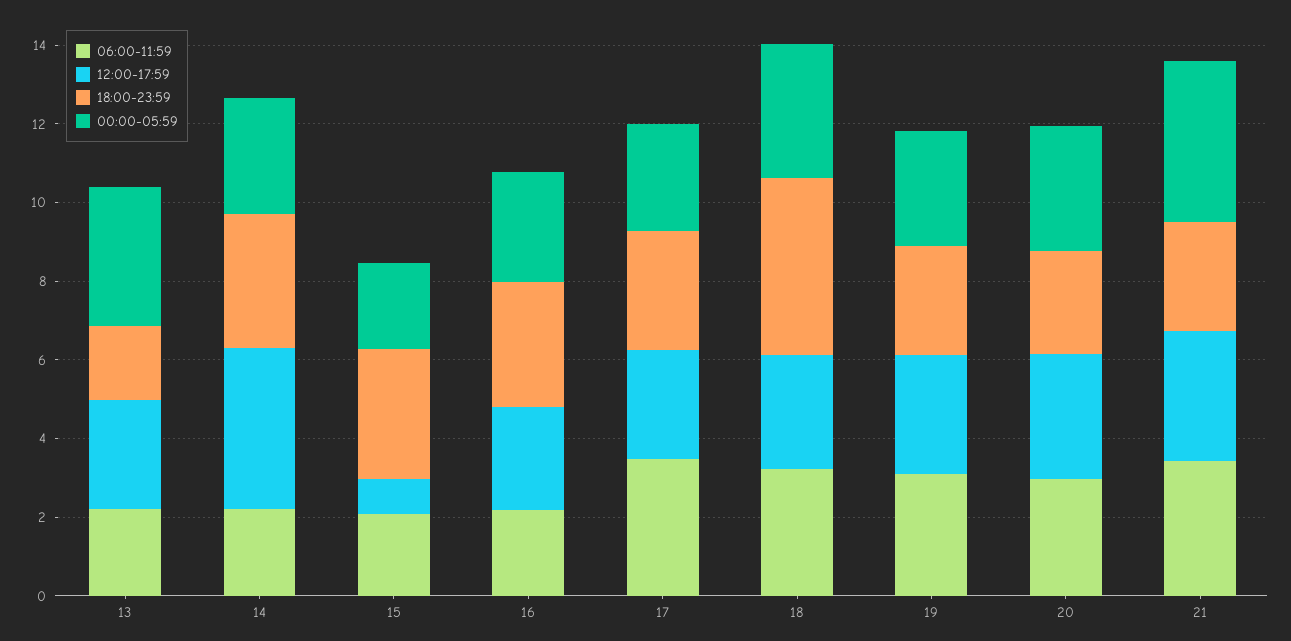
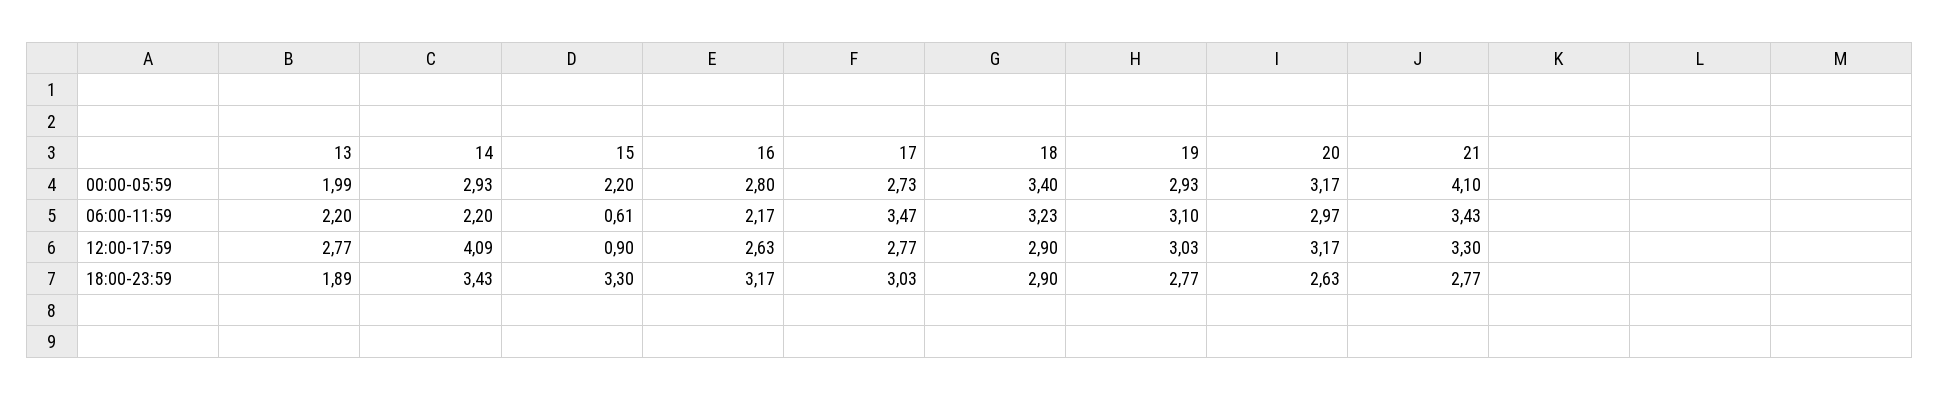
  {
    "06:00-11:59": {
      "13": 2.2,
      "14": 2.2,
-     "15": 2,
+     "15": 0.61,
      "16": 2.17,
      "17": 3.47,
      "18": 3.23,
      "19": 3.1,
      "20": 2.97,
      "21": 3.43
    },
    "12:00-17:59": {
      "13": 2.77,
      "14": 4.09,
      "15": 0.9,
      "16": 2.63,
      "17": 2.77,
      "18": 2.9,
      "19": 3.03,
      "20": 3.17,
      "21": 3.3
    },
    "18:00-23:59": {
      "13": 1.89,
      "14": 3.43,
      "15": 3.3,
      "16": 3.17,
      "17": 3.03,
-     "18": 4.5,
+     "18": 2.9,
      "19": 2.77,
      "20": 2.63,
      "21": 2.77
    },
    "00:00-05:59": {
-     "13": 3.5,
+     "13": 1.99,
      "14": 2.93,
      "15": 2.2,
      "16": 2.8,
      "17": 2.73,
      "18": 3.4,
      "19": 2.93,
      "20": 3.17,
      "21": 4.1
    }
  }

